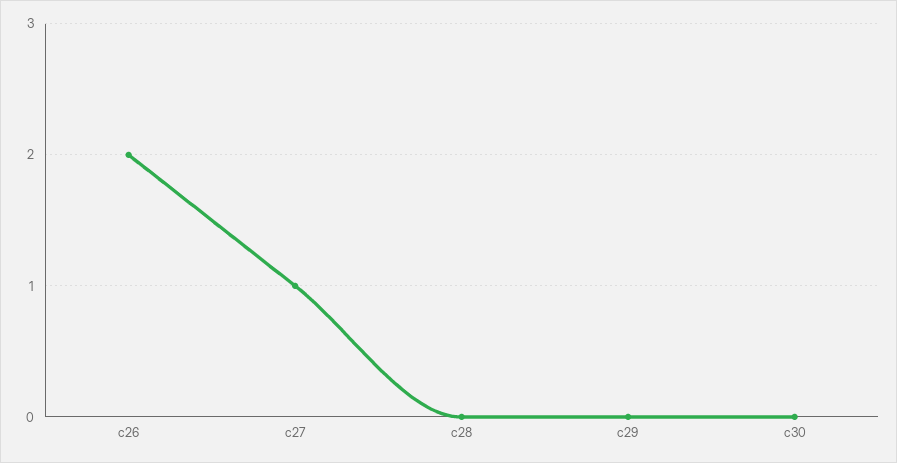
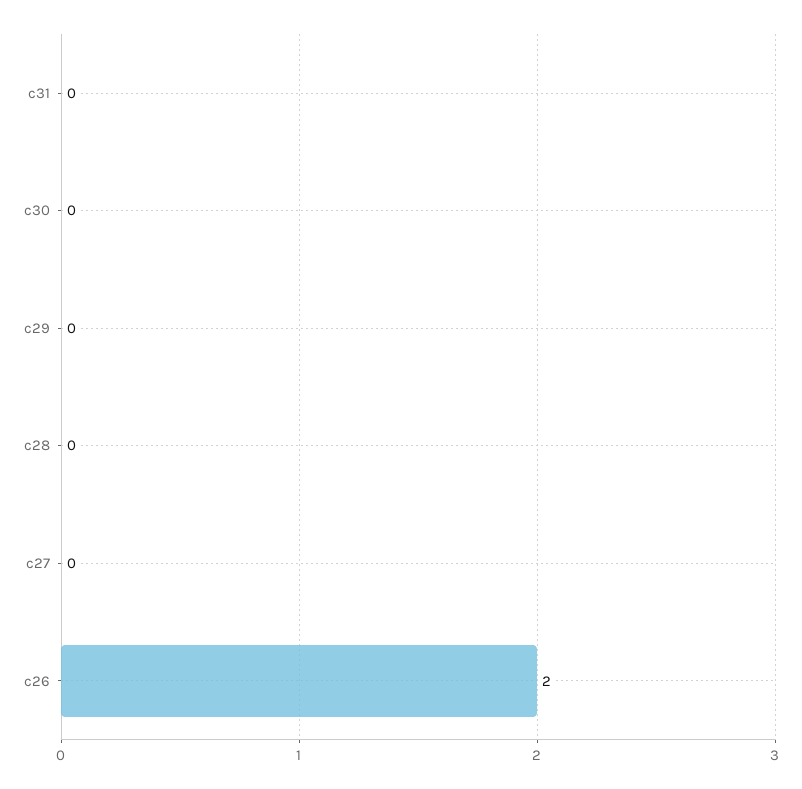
  {
    "c26": 2,
-   "c27": 1,
+   "c27": 0,
    "c28": 0,
    "c29": 0,
-   "c30": 0
+   "c30": 0,
+   "c31": 0
  }

